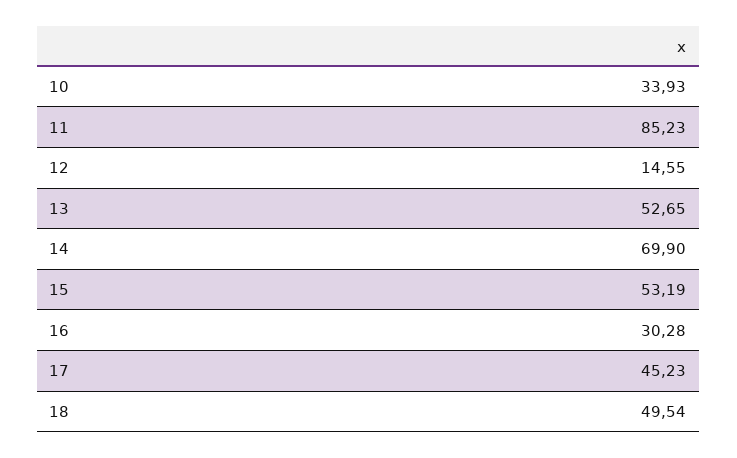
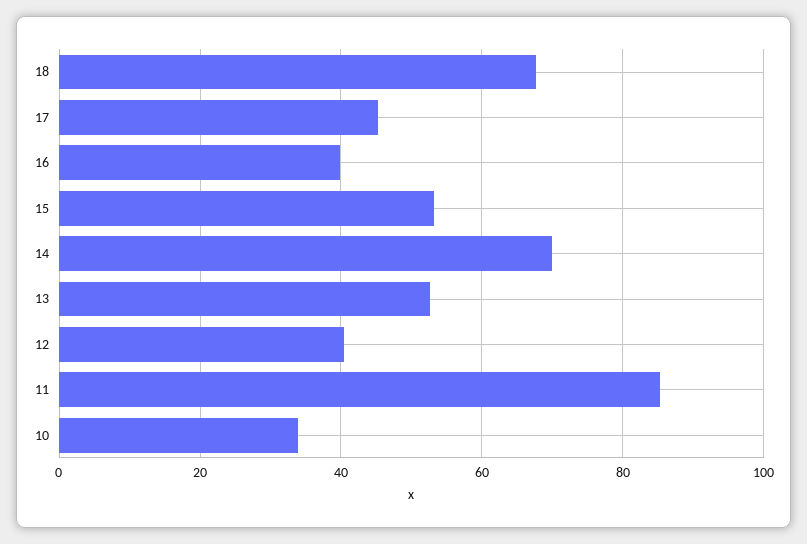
  {
    "10": 33.93,
    "11": 85.23,
-   "12": 14.55,
+   "12": 40,
    "13": 52.65,
    "14": 69.9,
    "15": 53.19,
-   "16": 30.28,
+   "16": 40,
    "17": 45.23,
-   "18": 49.54
+   "18": 68
  }

